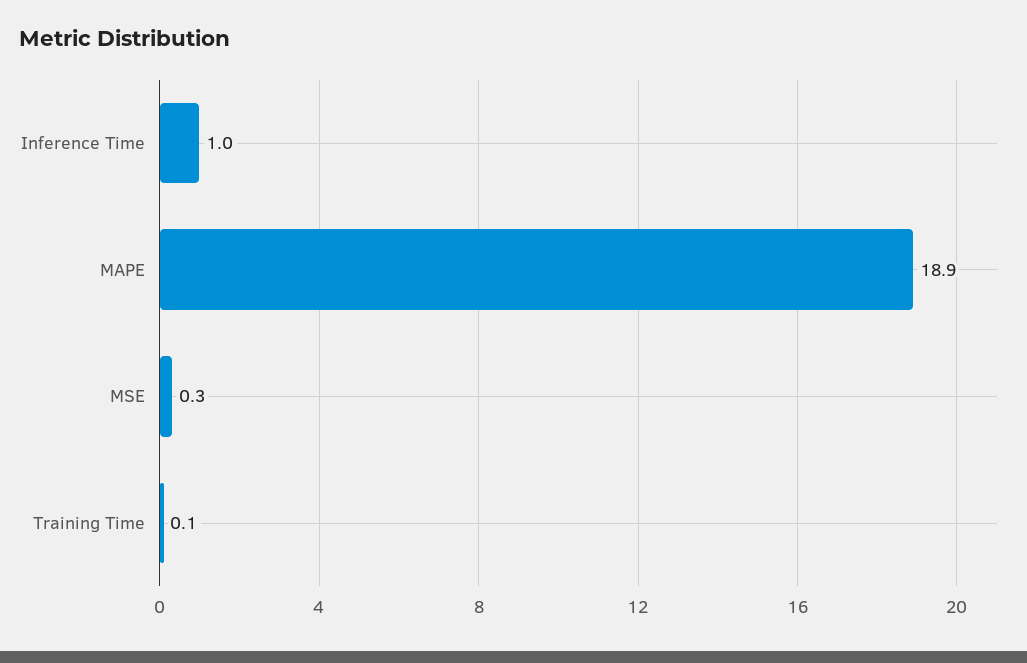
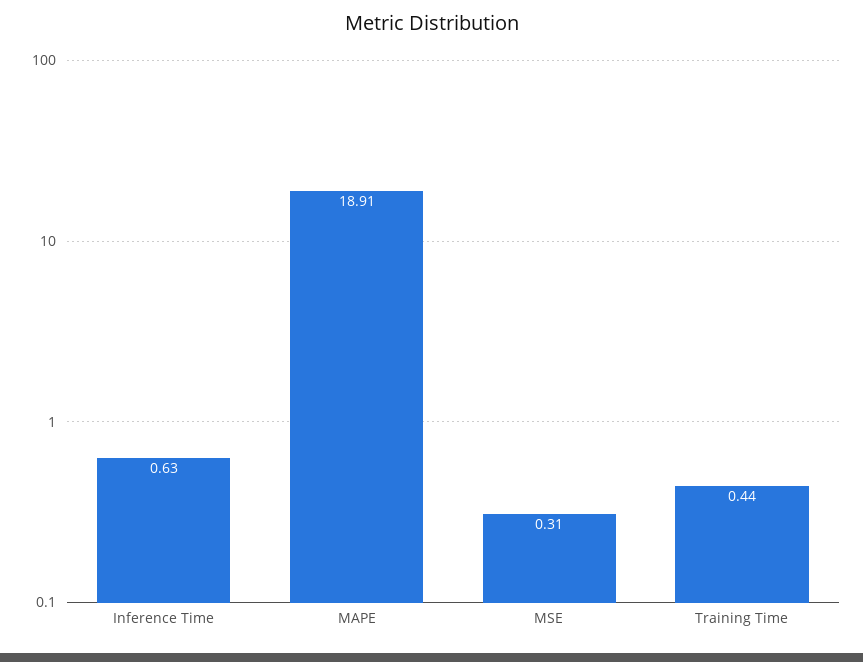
  {
-   "Inference Time": 1,
+   "Inference Time": 0.63,
    "MAPE": 18.91,
    "MSE": 0.31,
-   "Training Time": 0.1
+   "Training Time": 0.44
  }

